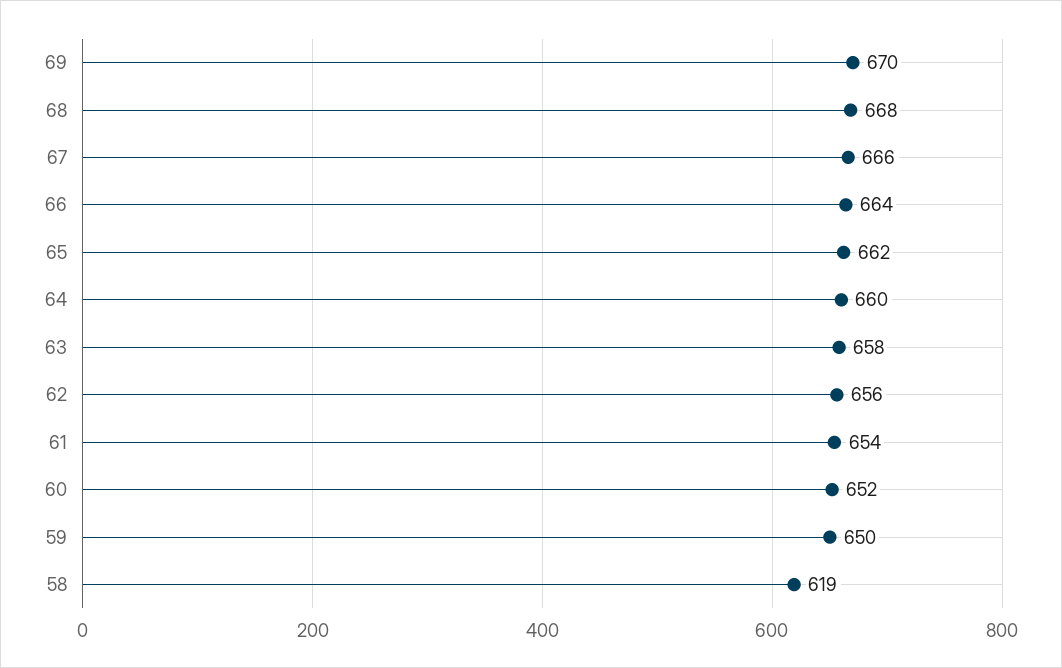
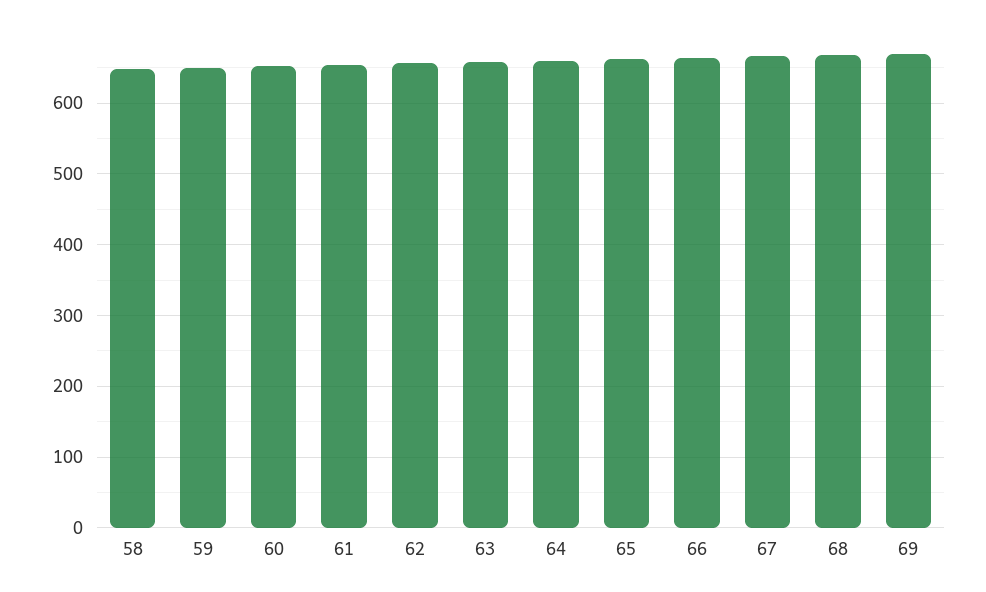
  {
    "69": 670,
    "68": 668,
    "67": 666,
    "66": 664,
    "65": 662,
    "64": 660,
    "63": 658,
    "62": 656,
    "61": 654,
    "60": 652,
    "59": 650,
-   "58": 619
+   "58": 650
  }

